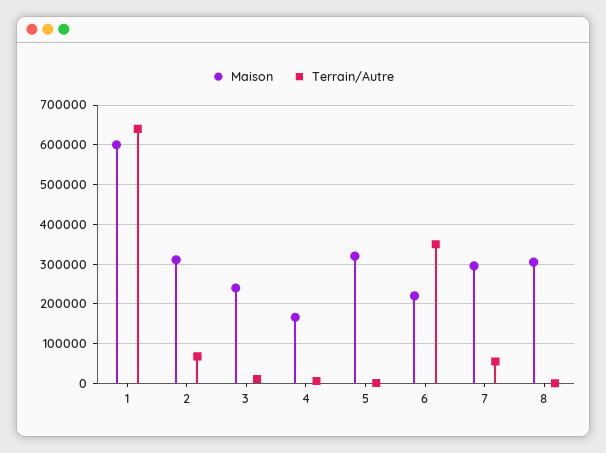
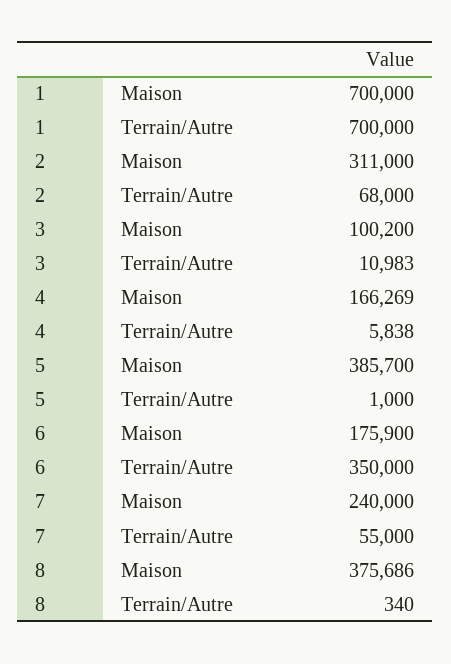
  {
    "Maison": {
-     "1": 600000,
+     "1": 700000,
      "2": 311000,
-     "3": 240000,
+     "3": 100200,
      "4": 166269,
-     "5": 320000,
+     "5": 385700,
-     "6": 220000,
+     "6": 175900,
-     "7": 300000,
+     "7": 240000,
-     "8": 300000
+     "8": 375686
    },
    "Terrain/Autre": {
-     "1": 640000,
+     "1": 700000,
      "2": 68000,
      "3": 10983,
      "4": 5838,
      "5": 1000,
      "6": 350000,
      "7": 55000,
      "8": 340
    }
  }

